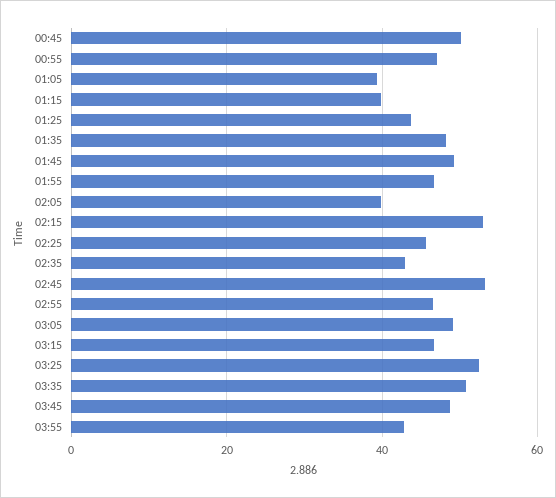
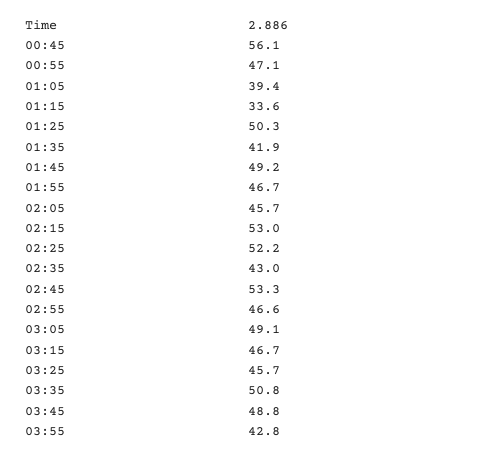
  {
-   "00:45": 50,
+   "00:45": 56.1,
    "00:55": 47.1,
    "01:05": 39.4,
-   "01:15": 40,
+   "01:15": 33.6,
-   "01:25": 44,
+   "01:25": 50.3,
-   "01:35": 48,
+   "01:35": 41.9,
    "01:45": 49.2,
    "01:55": 46.7,
-   "02:05": 40,
+   "02:05": 45.7,
    "02:15": 53,
-   "02:25": 46,
+   "02:25": 52.2,
    "02:35": 43,
    "02:45": 53.3,
    "02:55": 46.6,
    "03:05": 49.1,
    "03:15": 46.7,
-   "03:25": 52,
+   "03:25": 45.7,
    "03:35": 50.8,
    "03:45": 48.8,
    "03:55": 42.8
  }

